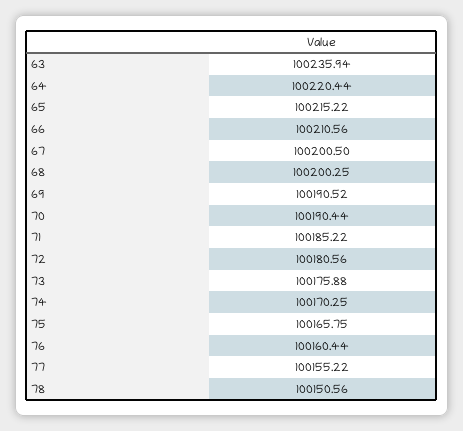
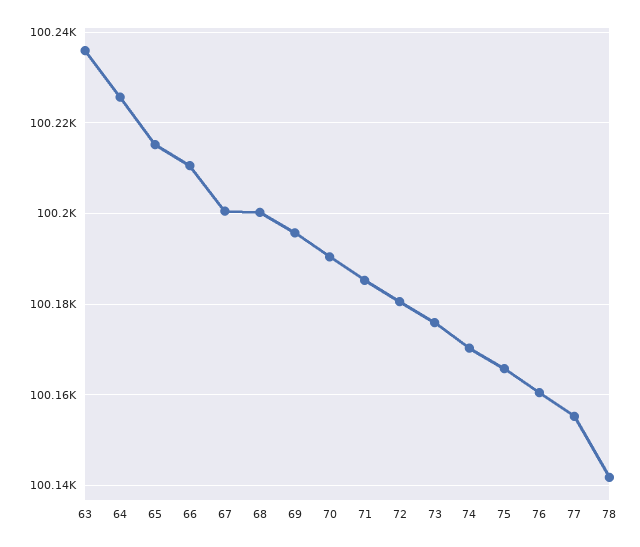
  {
    "63": 100235.94,
-   "64": 100220.44,
+   "64": 100226,
    "65": 100215.22,
    "66": 100210.56,
    "67": 100200.5,
    "68": 100200.25,
-   "69": 100190.52,
+   "69": 100196,
    "70": 100190.44,
    "71": 100185.22,
    "72": 100180.56,
    "73": 100175.88,
    "74": 100170.25,
    "75": 100165.75,
    "76": 100160.44,
    "77": 100155.22,
-   "78": 100150.56
+   "78": 100142
  }

